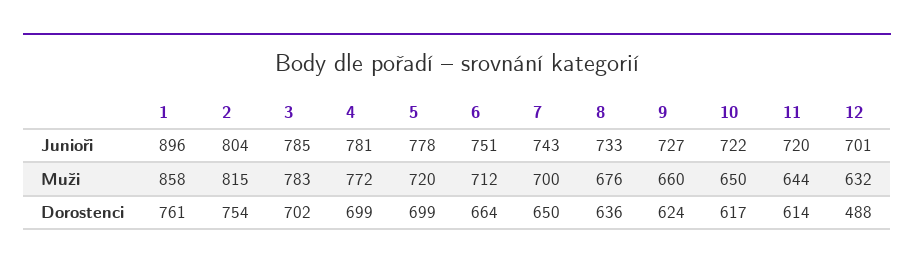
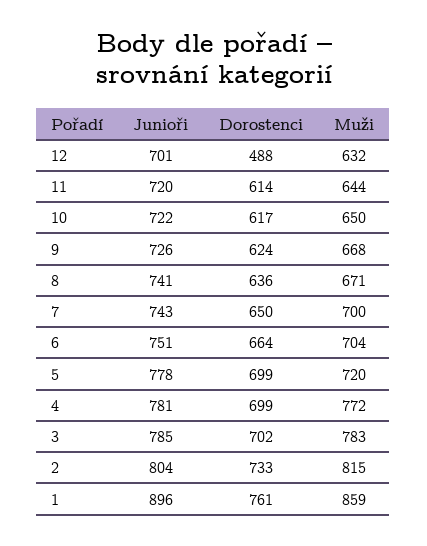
  {
    "1": {
      "Junioři": 896,
-     "Muži": 858,
+     "Muži": 859,
      "Dorostenci": 761
    },
    "2": {
      "Junioři": 804,
      "Muži": 815,
-     "Dorostenci": 754
+     "Dorostenci": 733
    },
    "3": {
      "Junioři": 785,
      "Muži": 783,
      "Dorostenci": 702
    },
    "4": {
      "Junioři": 781,
      "Muži": 772,
      "Dorostenci": 699
    },
    "5": {
      "Junioři": 778,
      "Muži": 720,
      "Dorostenci": 699
    },
    "6": {
      "Junioři": 751,
-     "Muži": 712,
+     "Muži": 704,
      "Dorostenci": 664
    },
    "7": {
      "Junioři": 743,
      "Muži": 700,
      "Dorostenci": 650
    },
    "8": {
-     "Junioři": 733,
+     "Junioři": 741,
-     "Muži": 676,
+     "Muži": 671,
      "Dorostenci": 636
    },
    "9": {
-     "Junioři": 727,
+     "Junioři": 726,
-     "Muži": 660,
+     "Muži": 668,
      "Dorostenci": 624
    },
    "10": {
      "Junioři": 722,
      "Muži": 650,
      "Dorostenci": 617
    },
    "11": {
      "Junioři": 720,
      "Muži": 644,
      "Dorostenci": 614
    },
    "12": {
      "Junioři": 701,
      "Muži": 632,
      "Dorostenci": 488
    }
  }

